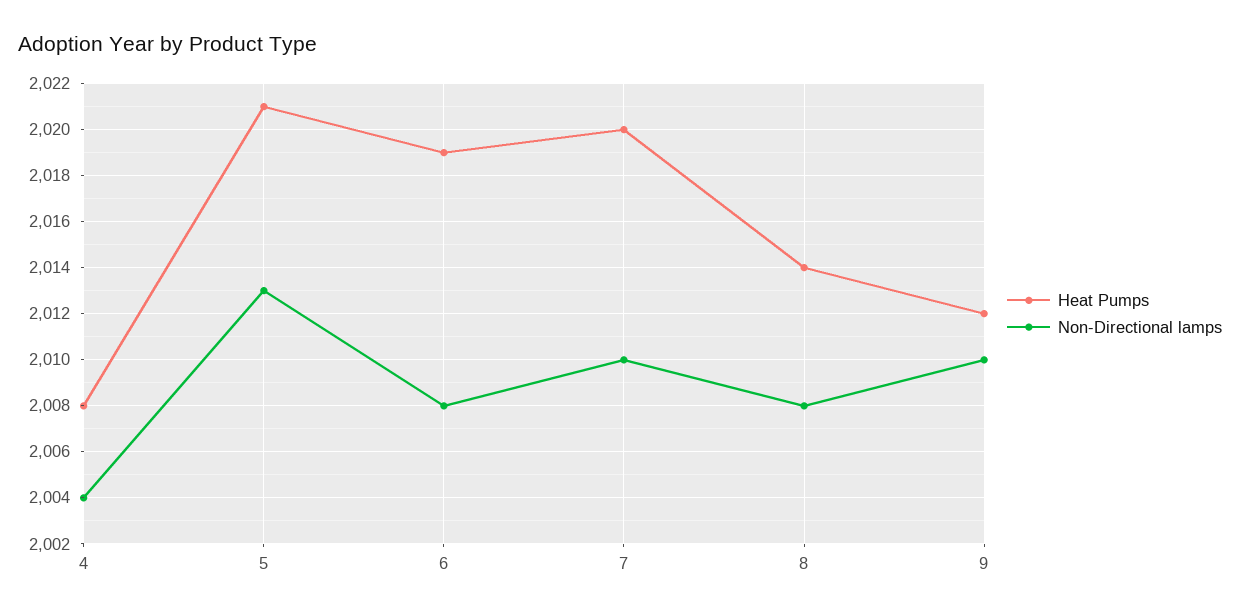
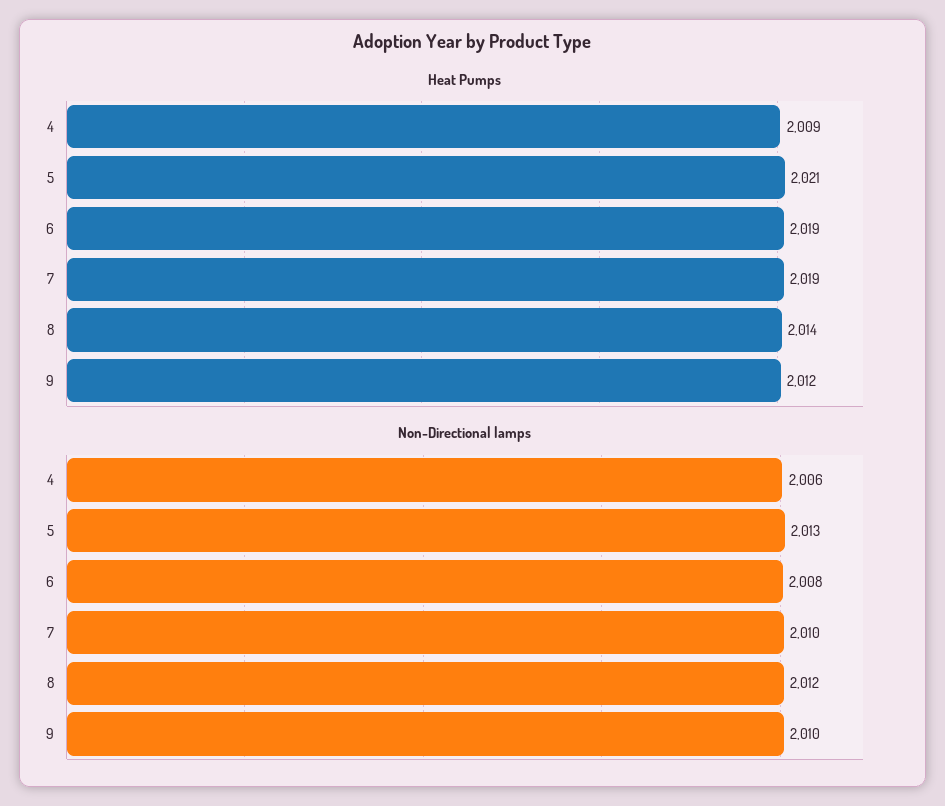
  {
    "Heat Pumps": {
-     "4": 2008,
+     "4": 2009,
      "5": 2021,
      "6": 2019,
-     "7": 2020,
+     "7": 2019,
      "8": 2014,
      "9": 2012
    },
    "Non-Directional lamps": {
-     "4": 2004,
+     "4": 2006,
      "5": 2013,
      "6": 2008,
      "7": 2010,
-     "8": 2008,
+     "8": 2012,
      "9": 2010
    }
  }

